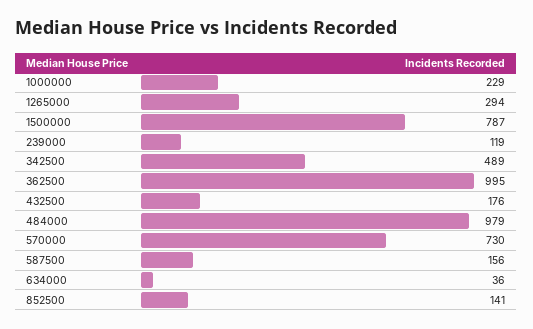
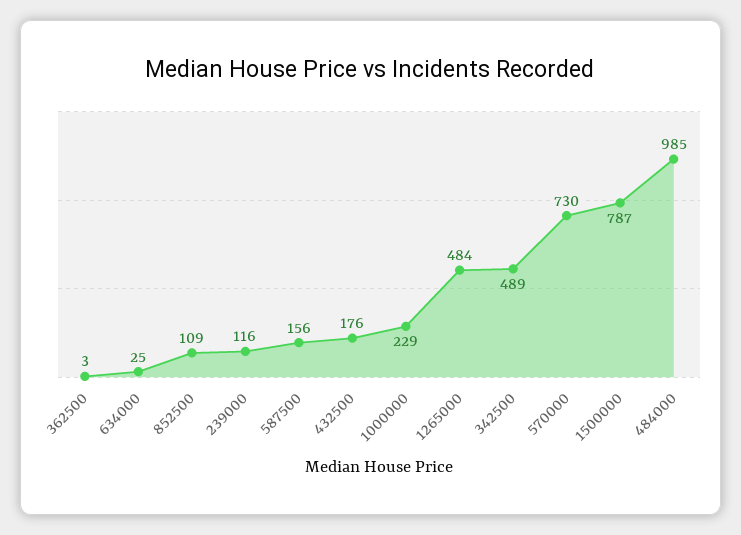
  {
    "1000000": 229,
-   "1265000": 294,
+   "1265000": 484,
    "1500000": 787,
-   "239000": 119,
+   "239000": 116,
    "342500": 489,
-   "362500": 995,
+   "362500": 3,
    "432500": 176,
-   "484000": 979,
+   "484000": 985,
    "570000": 730,
    "587500": 156,
-   "634000": 36,
+   "634000": 25,
-   "852500": 141
+   "852500": 109
  }

